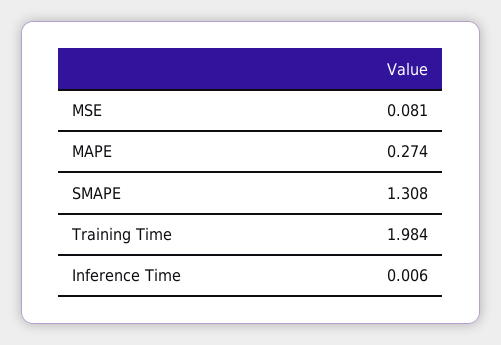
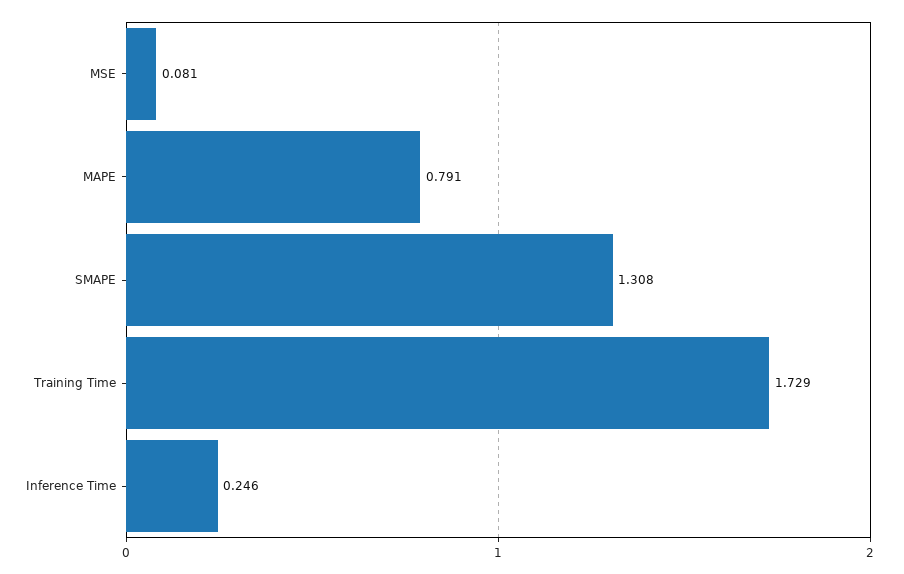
  {
    "MSE": 0.081,
-   "MAPE": 0.274,
+   "MAPE": 0.791,
    "SMAPE": 1.308,
-   "Training Time": 1.984,
+   "Training Time": 1.729,
-   "Inference Time": 0.006
+   "Inference Time": 0.246
  }

